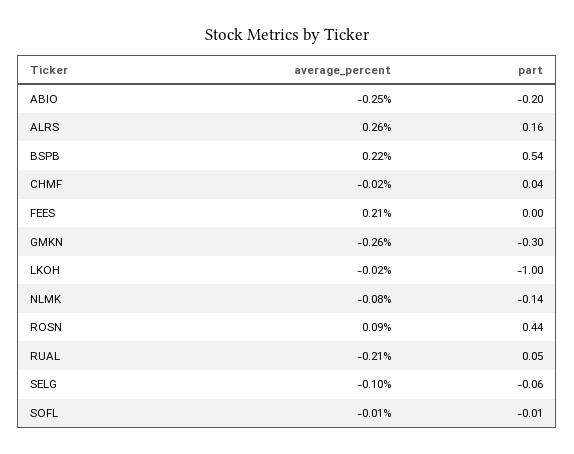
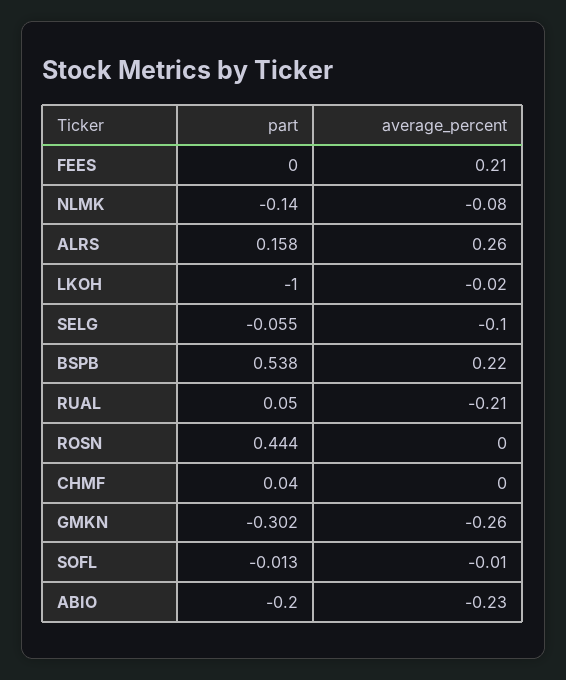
  {
    "average_percent": {
-     "ABIO": -0.25,
+     "ABIO": -0.23,
      "ALRS": 0.26,
      "BSPB": 0.22,
-     "CHMF": -0.02,
+     "CHMF": 0,
      "FEES": 0.21,
      "GMKN": -0.26,
      "LKOH": -0.02,
      "NLMK": -0.08,
-     "ROSN": 0.09,
+     "ROSN": 0,
      "RUAL": -0.21,
      "SELG": -0.1,
      "SOFL": -0.01
    },
    "part": {
      "ABIO": -0.2,
      "ALRS": 0.158,
      "BSPB": 0.538,
      "CHMF": 0.04,
      "FEES": 0,
      "GMKN": -0.302,
      "LKOH": -1,
      "NLMK": -0.14,
      "ROSN": 0.444,
      "RUAL": 0.05,
      "SELG": -0.055,
      "SOFL": -0.013
    }
  }

